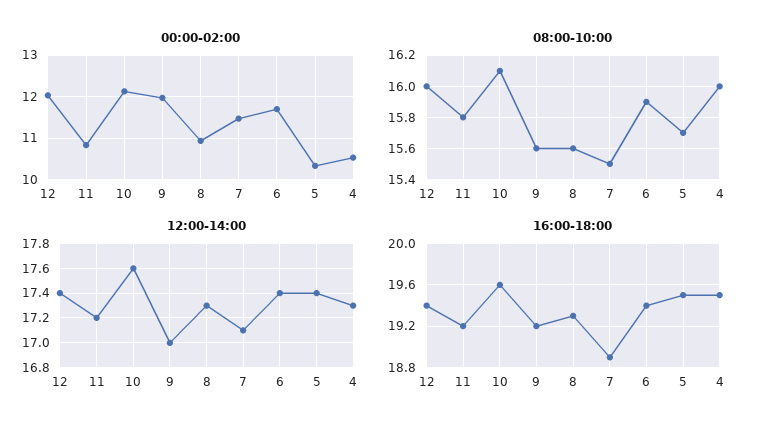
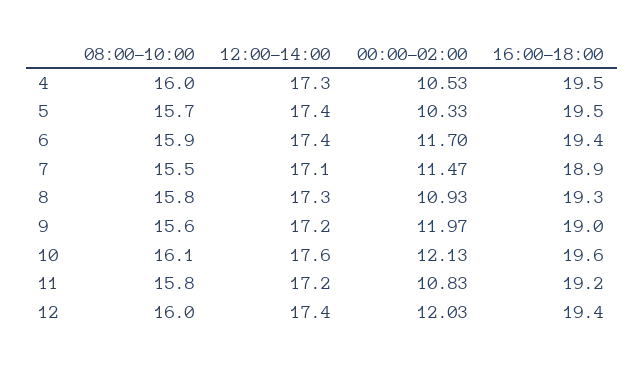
  {
    "00:00-02:00": {
      "12": 12.03,
      "11": 10.83,
      "10": 12.13,
      "9": 11.97,
      "8": 10.93,
      "7": 11.47,
      "6": 11.7,
      "5": 10.33,
      "4": 10.53
    },
    "08:00-10:00": {
      "12": 16,
      "11": 15.8,
      "10": 16.1,
      "9": 15.6,
-     "8": 15.6,
+     "8": 15.8,
      "7": 15.5,
      "6": 15.9,
      "5": 15.7,
      "4": 16
    },
    "12:00-14:00": {
      "12": 17.4,
      "11": 17.2,
      "10": 17.6,
-     "9": 17,
+     "9": 17.2,
      "8": 17.3,
      "7": 17.1,
      "6": 17.4,
      "5": 17.4,
      "4": 17.3
    },
    "16:00-18:00": {
      "12": 19.4,
      "11": 19.2,
      "10": 19.6,
-     "9": 19.2,
+     "9": 19,
      "8": 19.3,
      "7": 18.9,
      "6": 19.4,
      "5": 19.5,
      "4": 19.5
    }
  }

